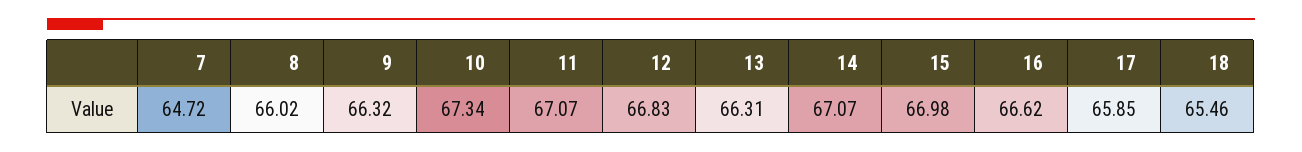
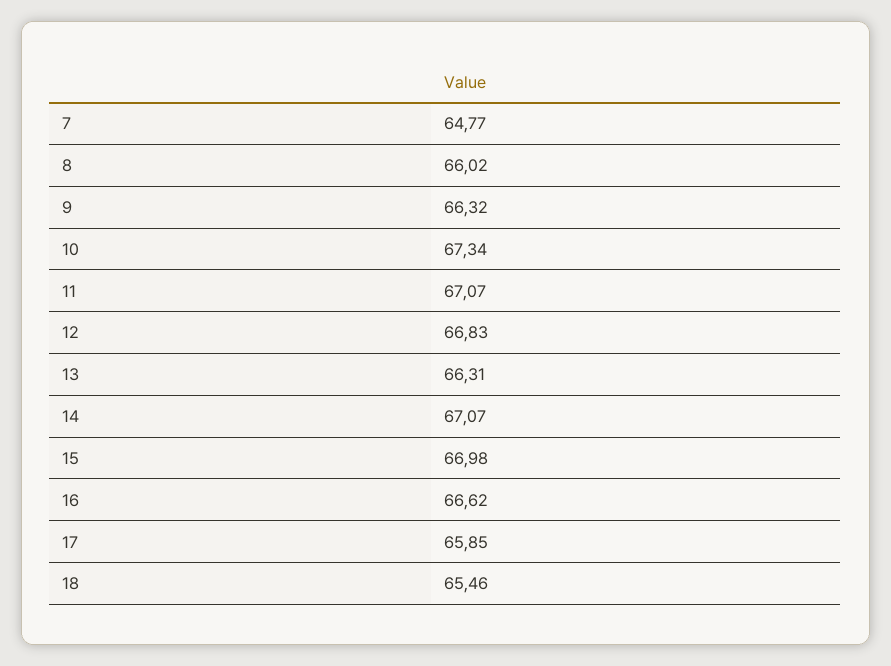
  {
-   "7": 64.72,
+   "7": 64.77,
    "8": 66.02,
    "9": 66.32,
    "10": 67.34,
    "11": 67.07,
    "12": 66.83,
    "13": 66.31,
    "14": 67.07,
    "15": 66.98,
    "16": 66.62,
    "17": 65.85,
    "18": 65.46
  }

